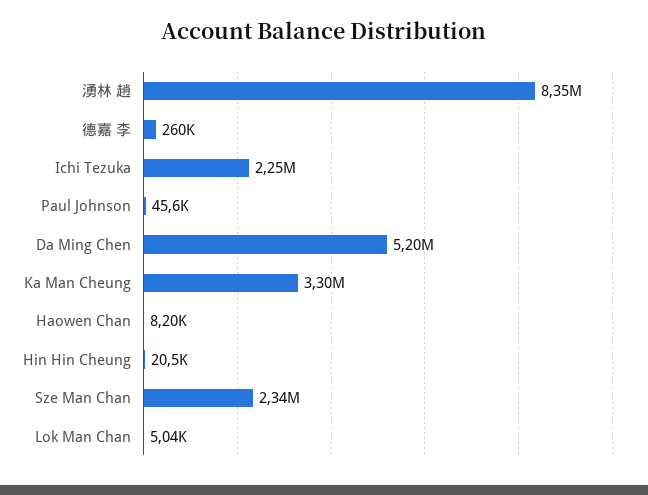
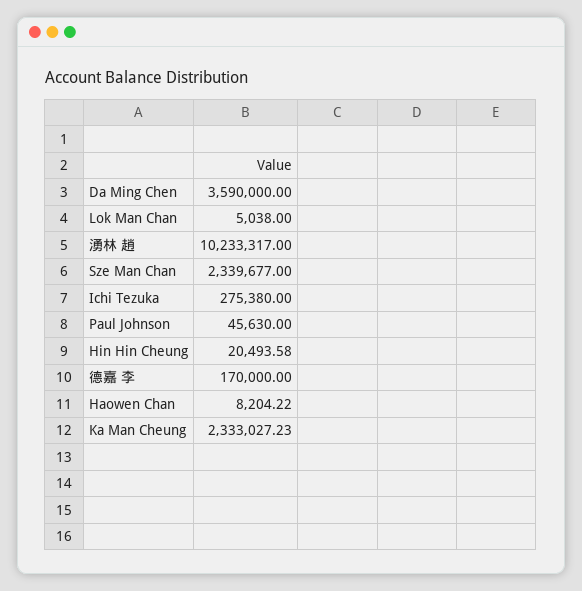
  {
-   "湧林 趙": 8350000,
+   "湧林 趙": 10233317,
-   "德嘉 李": 260000,
+   "德嘉 李": 170000,
-   "Ichi Tezuka": 2250000,
+   "Ichi Tezuka": 275380,
    "Paul Johnson": 45630,
-   "Da Ming Chen": 5200000,
+   "Da Ming Chen": 3590000,
-   "Ka Man Cheung": 3300000,
+   "Ka Man Cheung": 2333027.23,
    "Haowen Chan": 8204.22,
    "Hin Hin Cheung": 20493.58,
    "Sze Man Chan": 2339677,
    "Lok Man Chan": 5038
  }

